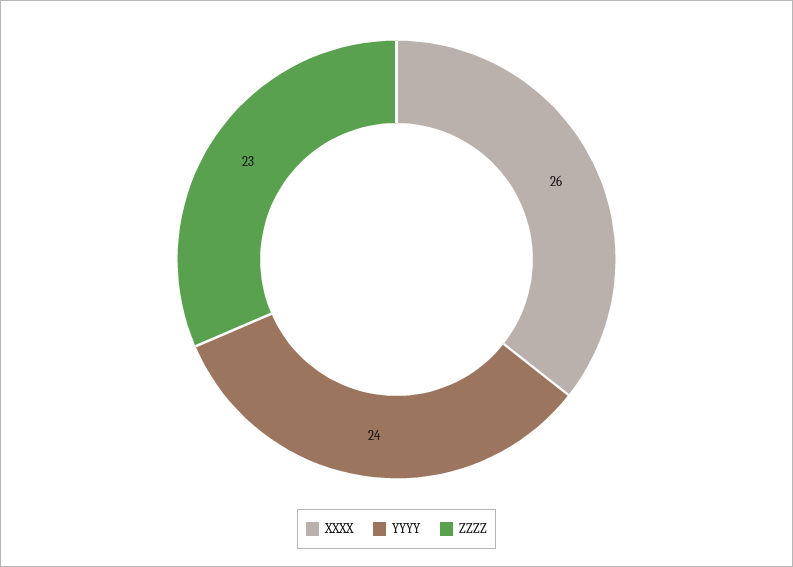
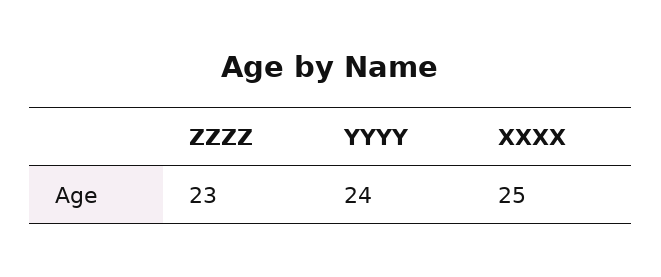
  {
-   "XXXX": 26,
+   "XXXX": 25,
    "YYYY": 24,
    "ZZZZ": 23
  }

